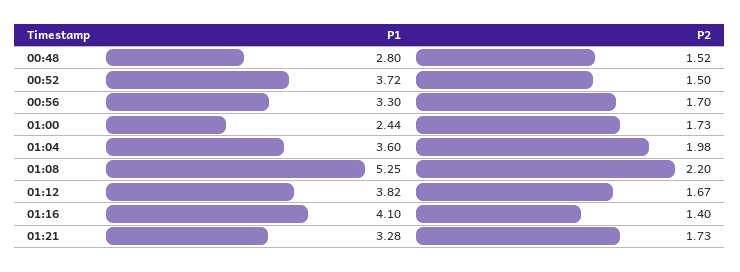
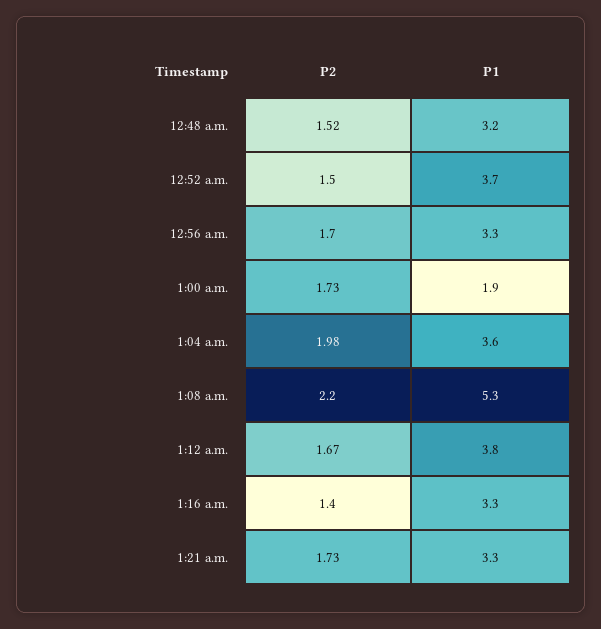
  {
    "P1": {
-     "00:48": 2.8,
+     "00:48": 3.2,
      "00:52": 3.72,
      "00:56": 3.3,
-     "01:00": 2.44,
+     "01:00": 1.9,
      "01:04": 3.6,
      "01:08": 5.25,
      "01:12": 3.82,
-     "01:16": 4.1,
+     "01:16": 3.3,
      "01:21": 3.28
    },
    "P2": {
      "00:48": 1.52,
      "00:52": 1.5,
      "00:56": 1.7,
      "01:00": 1.73,
      "01:04": 1.98,
      "01:08": 2.2,
      "01:12": 1.67,
      "01:16": 1.4,
      "01:21": 1.73
    }
  }

